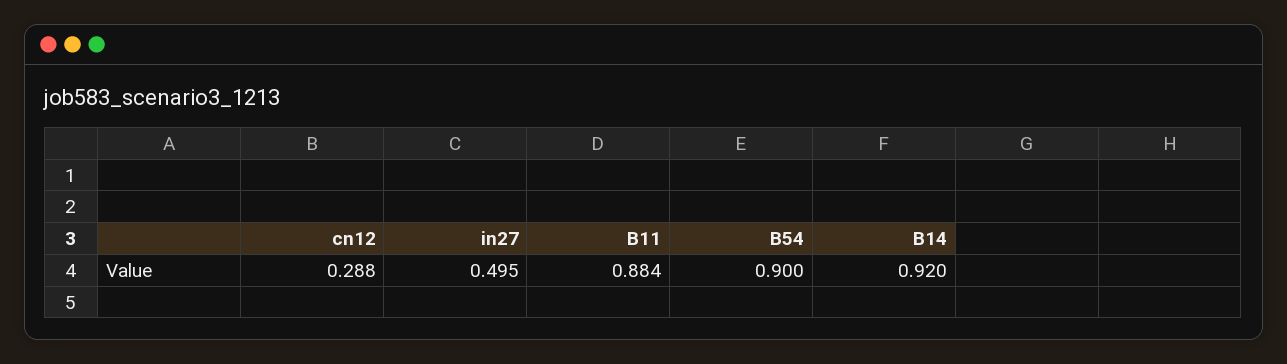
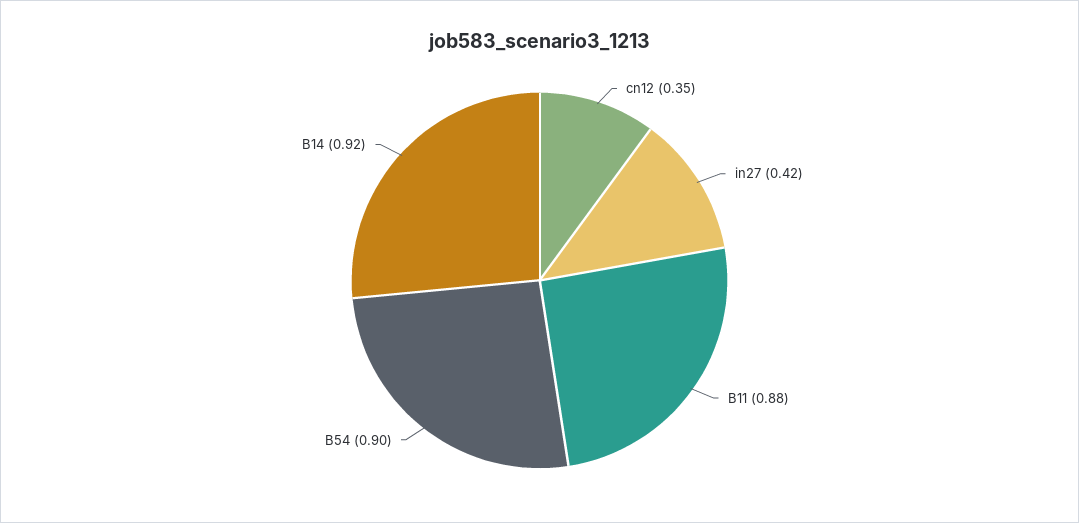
  {
-   "cn12": 0.288,
+   "cn12": 0.35,
-   "in27": 0.495,
+   "in27": 0.42,
    "B11": 0.884,
    "B54": 0.9,
    "B14": 0.92
  }

